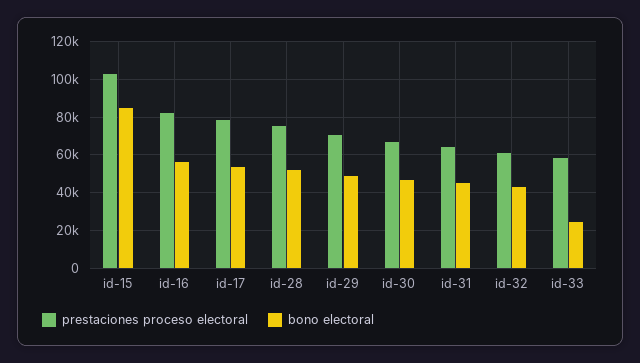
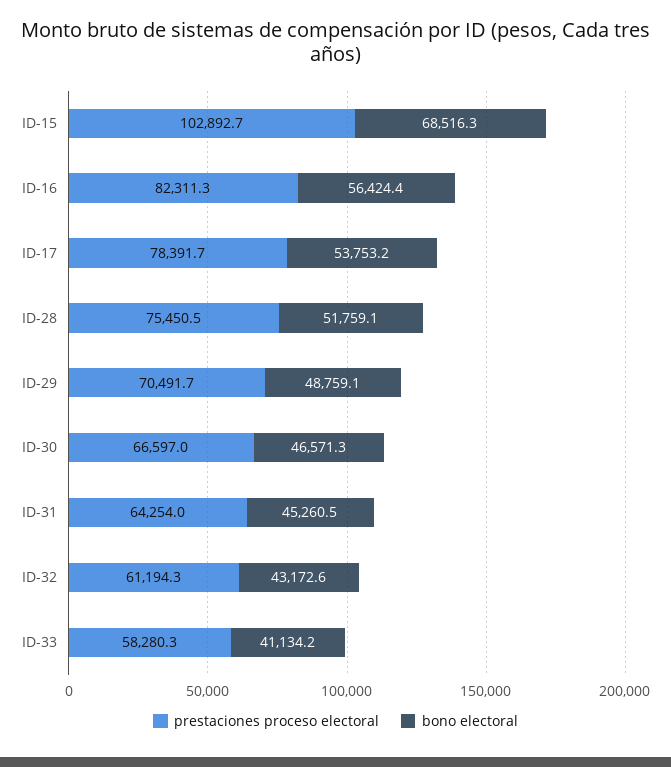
  {
    "prestaciones proceso electoral": {
      "id-15": 102892.7,
      "id-16": 82311.3,
      "id-17": 78391.7,
      "id-28": 75450.5,
      "id-29": 70491.7,
      "id-30": 66597,
      "id-31": 64254,
      "id-32": 61194.3,
      "id-33": 58280.3
    },
    "bono electoral": {
-     "id-15": 85000,
+     "id-15": 68516.3,
      "id-16": 56424.4,
      "id-17": 53753.2,
      "id-28": 51759.1,
      "id-29": 48759.1,
      "id-30": 46571.3,
      "id-31": 45260.5,
      "id-32": 43172.6,
-     "id-33": 25000
+     "id-33": 41134.2
    }
  }

